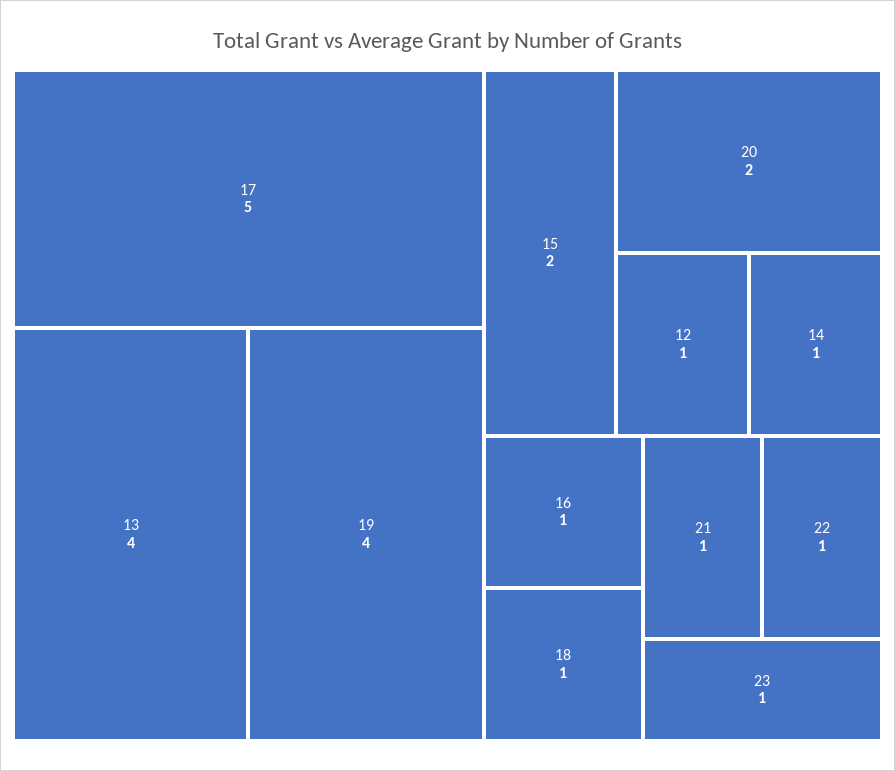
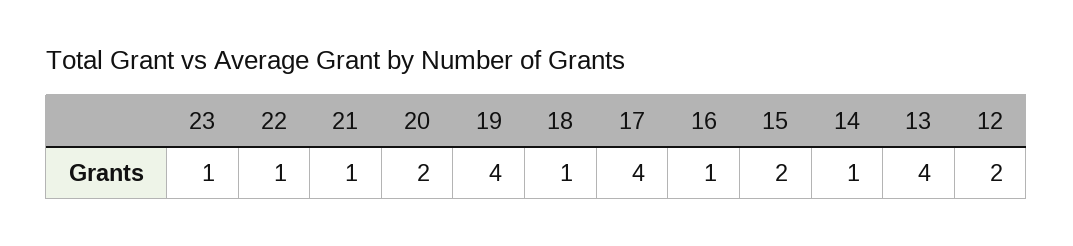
  {
-   "17": 5,
+   "17": 4,
    "13": 4,
    "19": 4,
    "15": 2,
    "20": 2,
-   "12": 1,
+   "12": 2,
    "14": 1,
    "16": 1,
    "18": 1,
    "21": 1,
    "22": 1,
    "23": 1
  }

